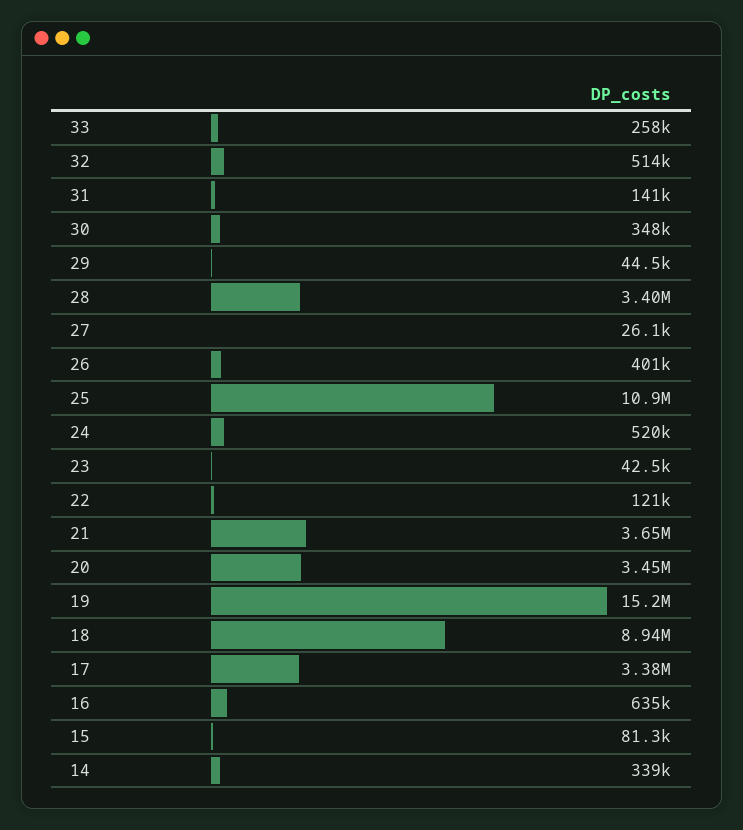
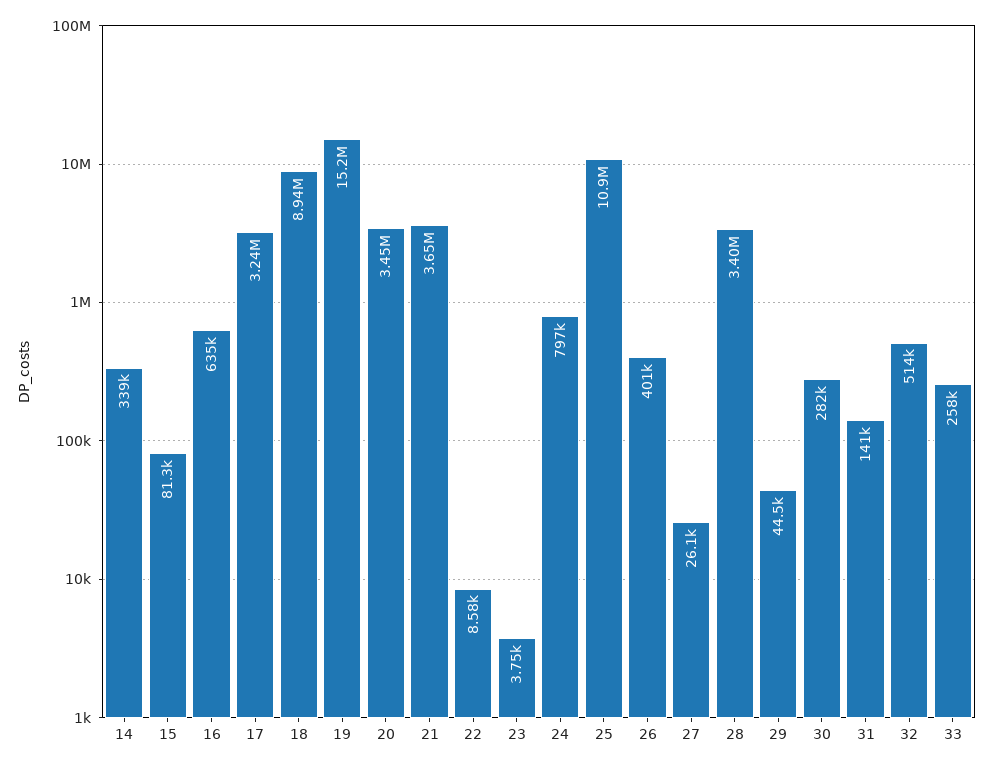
  {
    "33": 258000,
    "32": 514000,
    "31": 141000,
-   "30": 348000,
+   "30": 282000,
    "29": 44500,
    "28": 3400000,
    "27": 26100,
    "26": 401000,
    "25": 10900000,
-   "24": 520000,
+   "24": 797000,
-   "23": 42500,
+   "23": 3750,
-   "22": 121000,
+   "22": 8580,
    "21": 3650000,
    "20": 3450000,
    "19": 15200000,
    "18": 8940000,
-   "17": 3380000,
+   "17": 3240000,
    "16": 635000,
    "15": 81300,
    "14": 339000
  }

